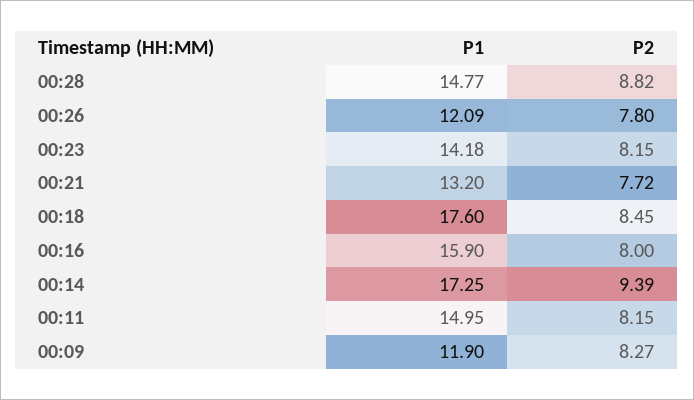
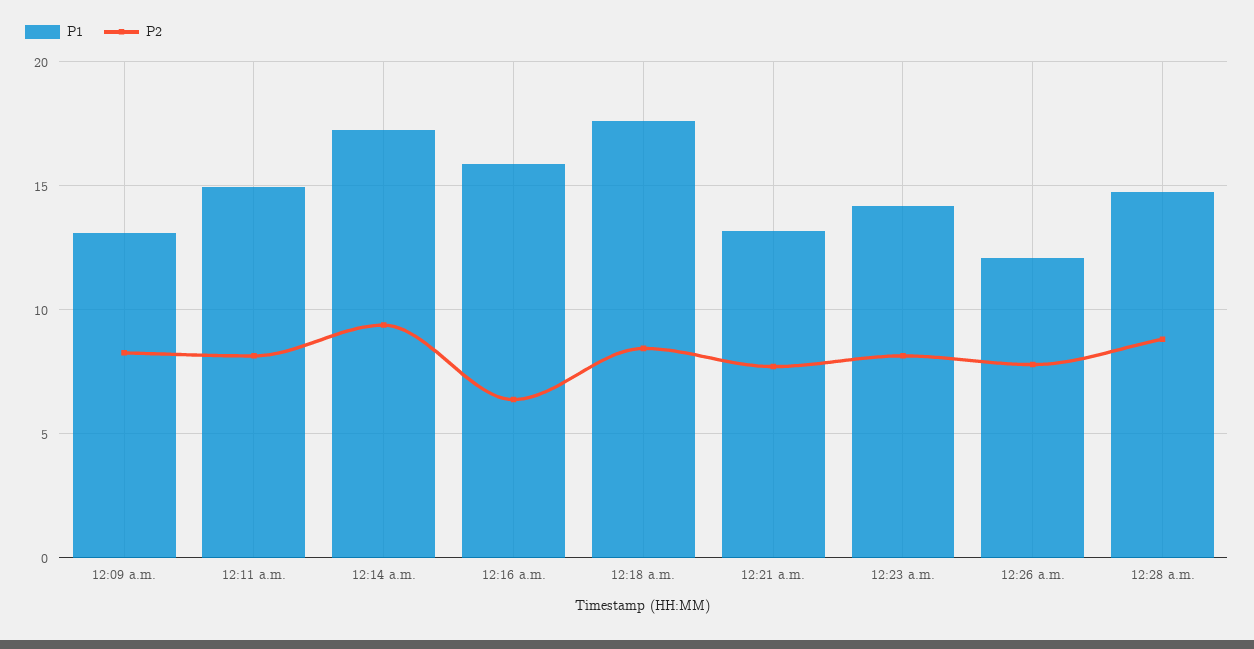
  {
    "P1": {
      "00:28": 14.77,
      "00:26": 12.09,
      "00:23": 14.18,
      "00:21": 13.2,
      "00:18": 17.6,
      "00:16": 15.9,
      "00:14": 17.25,
      "00:11": 14.95,
-     "00:09": 11.9
+     "00:09": 13
    },
    "P2": {
      "00:28": 8.82,
      "00:26": 7.8,
      "00:23": 8.15,
      "00:21": 7.72,
      "00:18": 8.45,
-     "00:16": 8,
+     "00:16": 6.5,
      "00:14": 9.39,
      "00:11": 8.15,
      "00:09": 8.27
    }
  }

